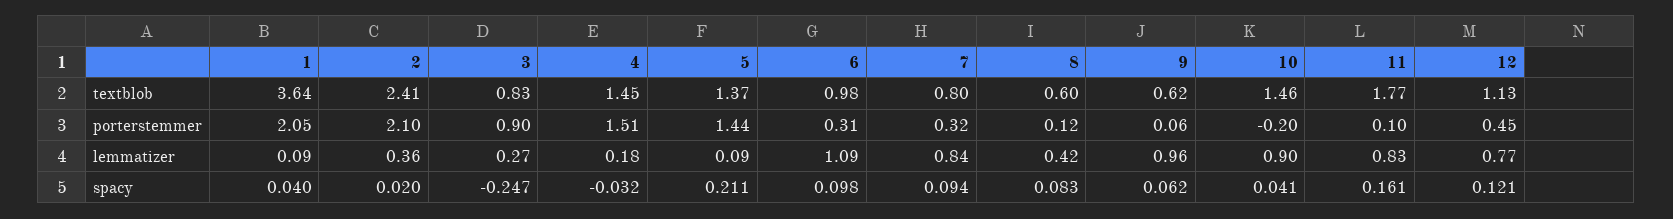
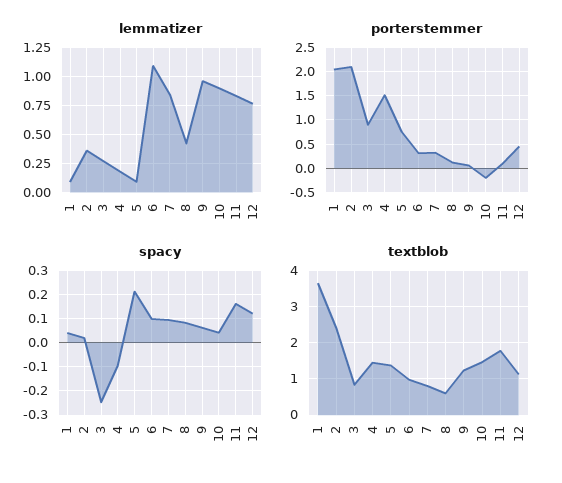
  {
    "textblob": {
      "1": 3.64,
      "2": 2.41,
      "3": 0.83,
      "4": 1.45,
      "5": 1.37,
      "6": 0.98,
      "7": 0.8,
      "8": 0.6,
-     "9": 0.62,
+     "9": 1.2,
      "10": 1.46,
      "11": 1.77,
      "12": 1.13
    },
    "porterstemmer": {
      "1": 2.05,
      "2": 2.1,
      "3": 0.9,
      "4": 1.51,
-     "5": 1.44,
+     "5": 0.75,
      "6": 0.31,
      "7": 0.32,
      "8": 0.12,
      "9": 0.06,
      "10": -0.2,
      "11": 0.1,
      "12": 0.45
    },
    "lemmatizer": {
      "1": 0.09,
      "2": 0.36,
      "3": 0.27,
      "4": 0.18,
      "5": 0.09,
      "6": 1.09,
      "7": 0.84,
      "8": 0.42,
      "9": 0.96,
      "10": 0.9,
      "11": 0.83,
      "12": 0.77
    },
    "spacy": {
      "1": 0.04,
      "2": 0.02,
      "3": -0.247,
-     "4": -0.032,
+     "4": -0.1,
      "5": 0.211,
      "6": 0.098,
      "7": 0.094,
      "8": 0.083,
      "9": 0.062,
      "10": 0.041,
      "11": 0.161,
      "12": 0.121
    }
  }

